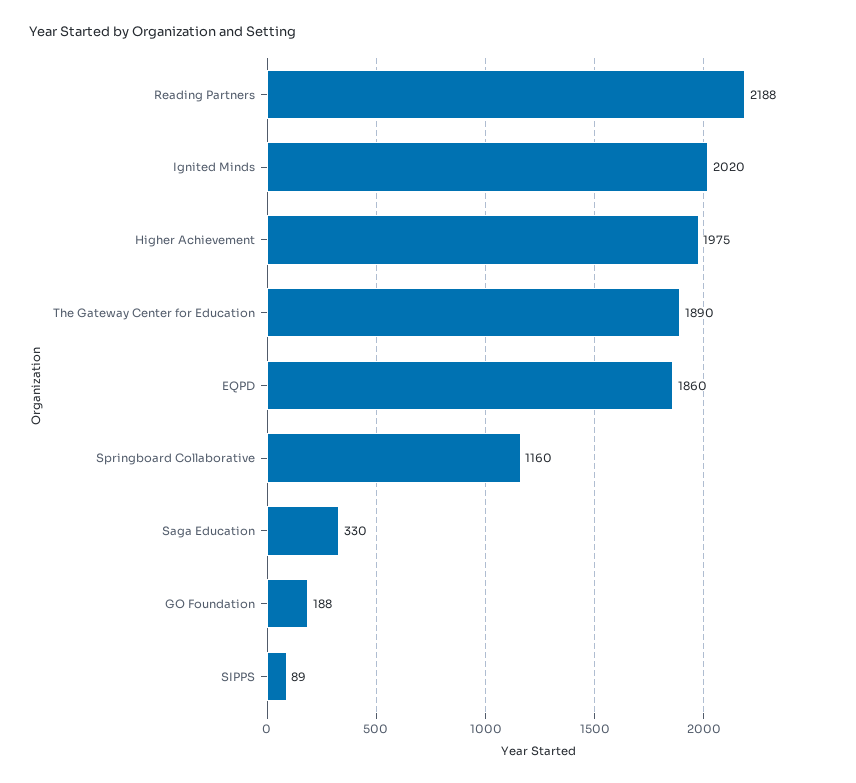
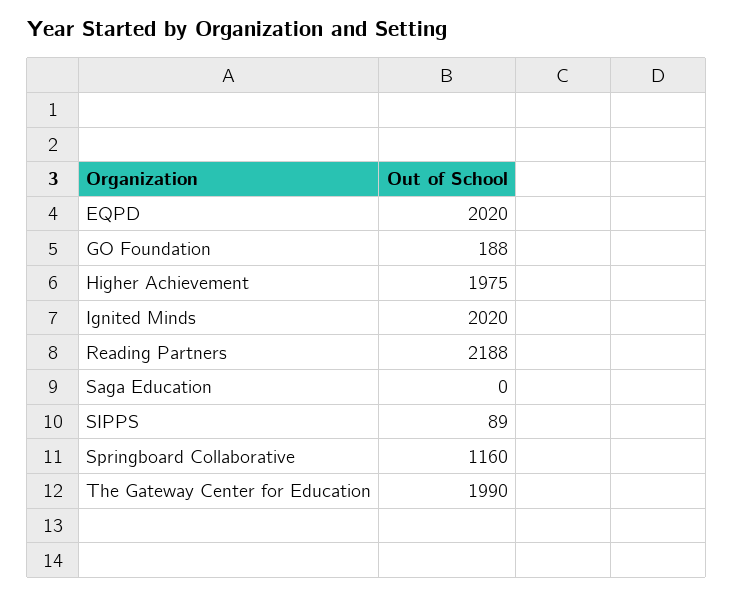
  {
    "Reading Partners": 2188,
    "Ignited Minds": 2020,
    "Higher Achievement": 1975,
-   "The Gateway Center for Education": 1890,
+   "The Gateway Center for Education": 1990,
-   "EQPD": 1860,
+   "EQPD": 2020,
    "Springboard Collaborative": 1160,
-   "Saga Education": 330,
+   "Saga Education": 0,
    "GO Foundation": 188,
    "SIPPS": 89
  }

